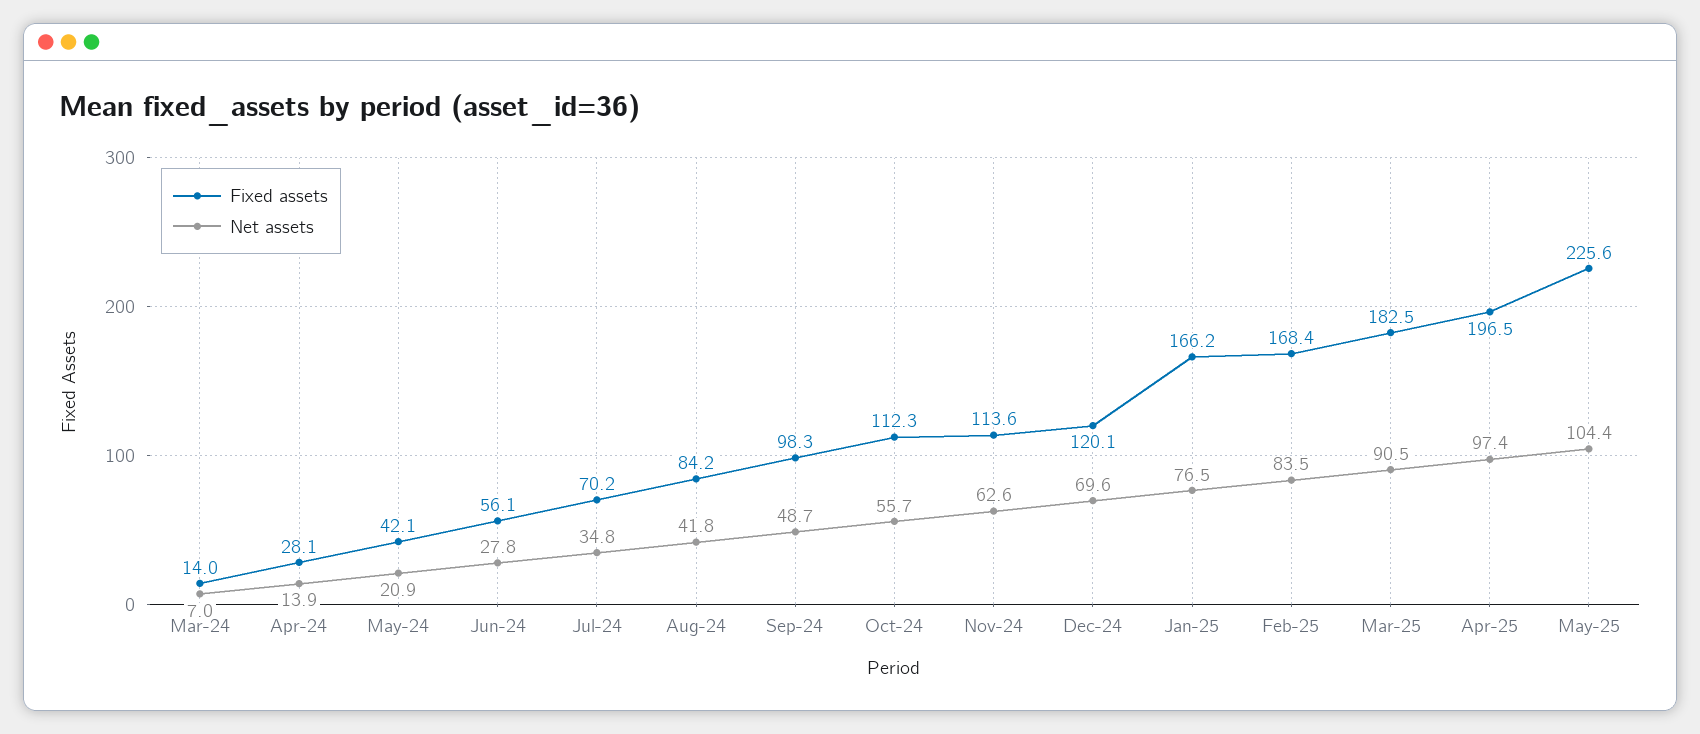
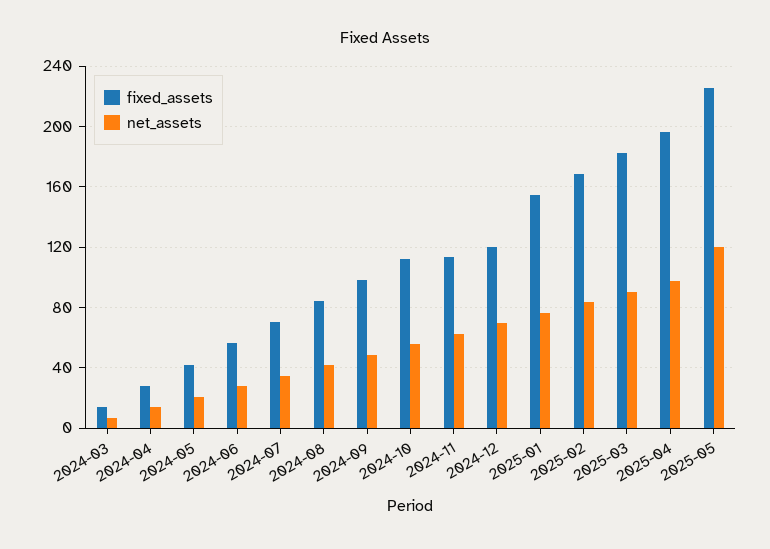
  {
    "Fixed assets": {
      "Mar-24": 14,
      "Apr-24": 28.1,
      "May-24": 42.1,
      "Jun-24": 56.1,
      "Jul-24": 70.2,
      "Aug-24": 84.2,
      "Sep-24": 98.3,
      "Oct-24": 112.3,
      "Nov-24": 113.6,
      "Dec-24": 120.1,
-     "Jan-25": 166.2,
+     "Jan-25": 155,
      "Feb-25": 168.4,
      "Mar-25": 182.5,
      "Apr-25": 196.5,
      "May-25": 225.6
    },
    "Net assets": {
      "Mar-24": 7,
      "Apr-24": 13.9,
      "May-24": 20.9,
      "Jun-24": 27.8,
      "Jul-24": 34.8,
      "Aug-24": 41.8,
      "Sep-24": 48.7,
      "Oct-24": 55.7,
      "Nov-24": 62.6,
      "Dec-24": 69.6,
      "Jan-25": 76.5,
      "Feb-25": 83.5,
      "Mar-25": 90.5,
      "Apr-25": 97.4,
-     "May-25": 104.4
+     "May-25": 120
    }
  }

